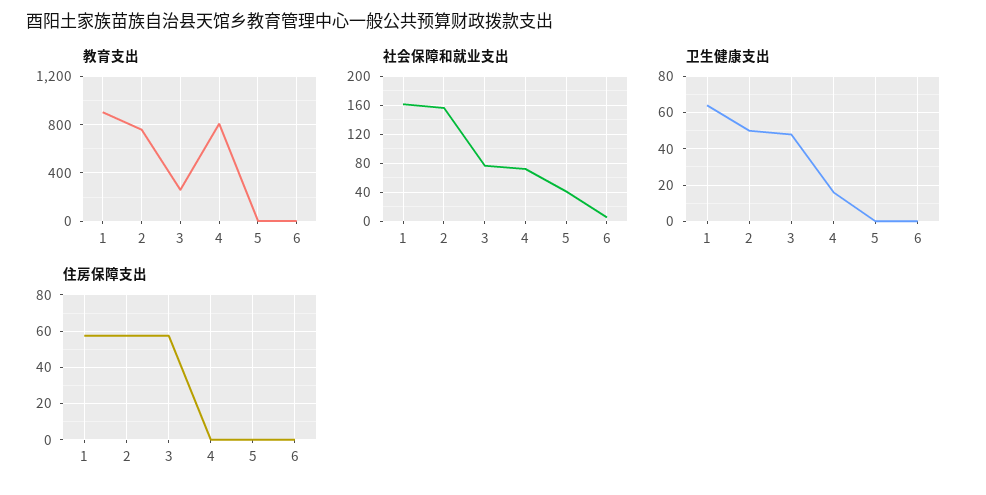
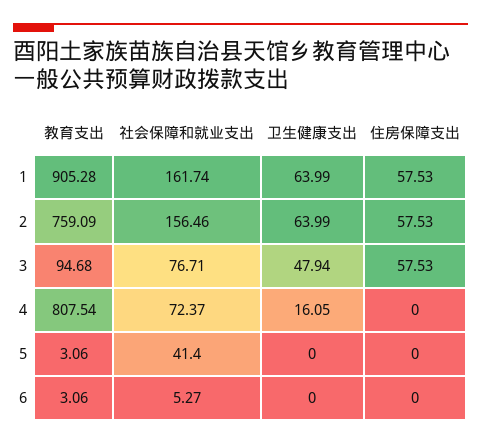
  {
    "教育支出": {
      "1": 905.28,
      "2": 759.09,
-     "3": 250,
+     "3": 94.68,
      "4": 807.54,
      "5": 3.06,
      "6": 3.06
    },
    "社会保障和就业支出": {
      "1": 161.74,
      "2": 156.46,
      "3": 76.71,
      "4": 72.37,
      "5": 41.4,
      "6": 5.27
    },
    "卫生健康支出": {
      "1": 63.99,
-     "2": 50,
+     "2": 63.99,
      "3": 47.94,
      "4": 16.05,
      "5": 0,
      "6": 0
    },
    "住房保障支出": {
      "1": 57.53,
      "2": 57.53,
      "3": 57.53,
      "4": 0,
      "5": 0,
      "6": 0
    }
  }

